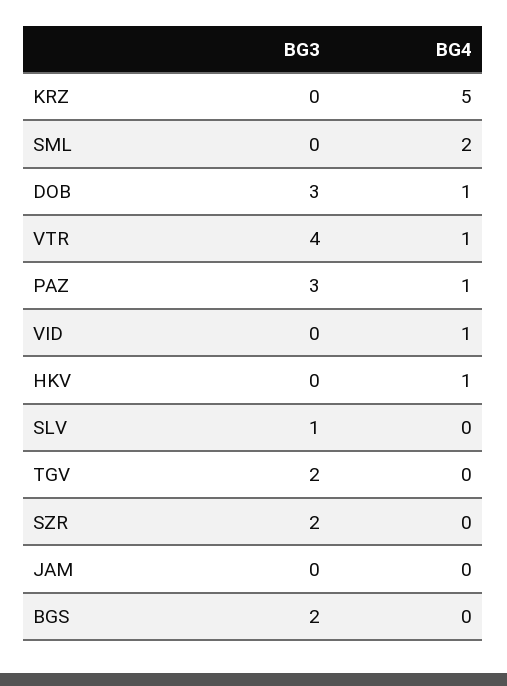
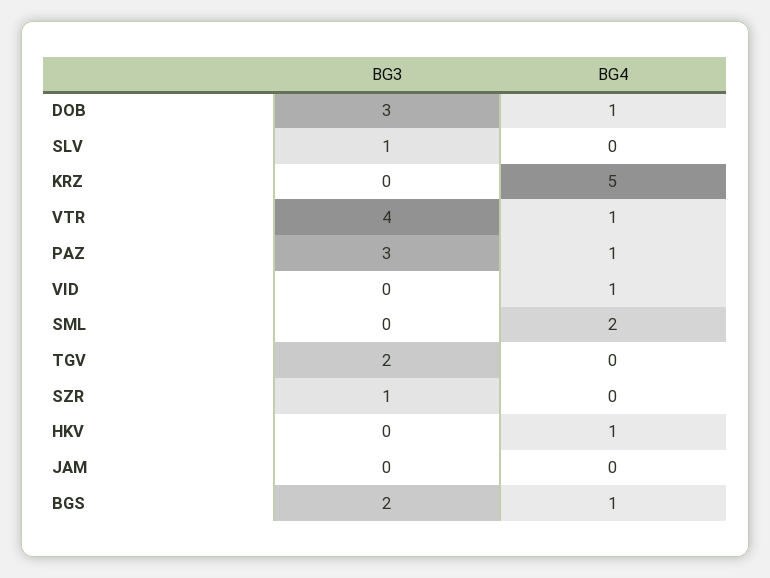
  {
    "BG3": {
      "KRZ": 0,
      "SML": 0,
      "DOB": 3,
      "VTR": 4,
      "PAZ": 3,
      "VID": 0,
      "HKV": 0,
      "SLV": 1,
      "TGV": 2,
-     "SZR": 2,
+     "SZR": 1,
      "JAM": 0,
      "BGS": 2
    },
    "BG4": {
      "KRZ": 5,
      "SML": 2,
      "DOB": 1,
      "VTR": 1,
      "PAZ": 1,
      "VID": 1,
      "HKV": 1,
      "SLV": 0,
      "TGV": 0,
      "SZR": 0,
      "JAM": 0,
-     "BGS": 0
+     "BGS": 1
    }
  }

